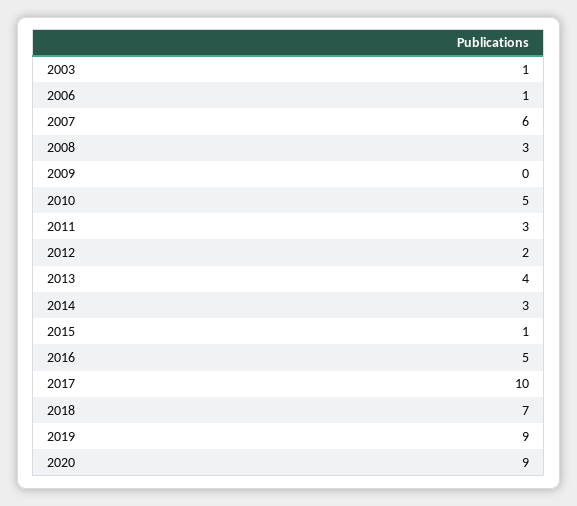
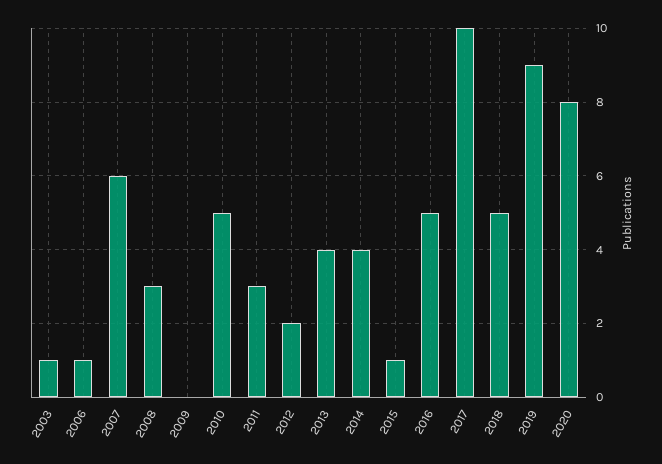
  {
    "2003": 1,
    "2006": 1,
    "2007": 6,
    "2008": 3,
    "2009": 0,
    "2010": 5,
    "2011": 3,
    "2012": 2,
    "2013": 4,
-   "2014": 3,
+   "2014": 4,
    "2015": 1,
    "2016": 5,
    "2017": 10,
-   "2018": 7,
+   "2018": 5,
    "2019": 9,
-   "2020": 9
+   "2020": 8
  }

